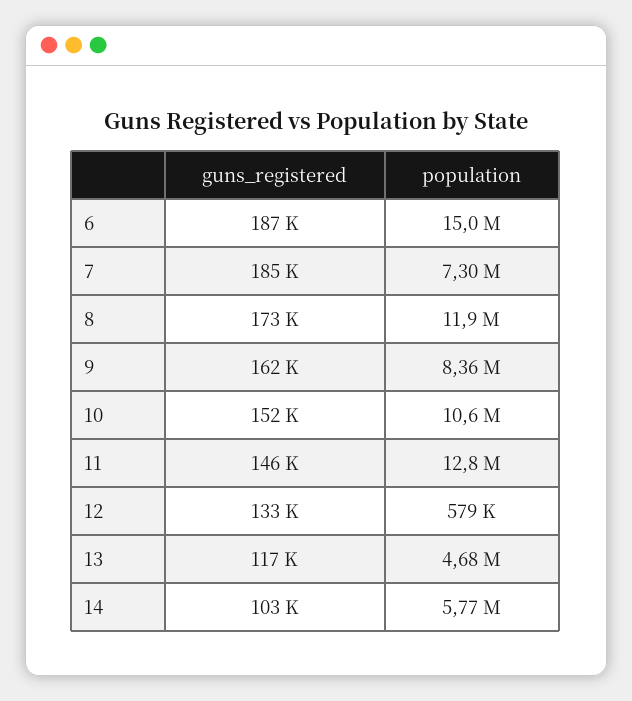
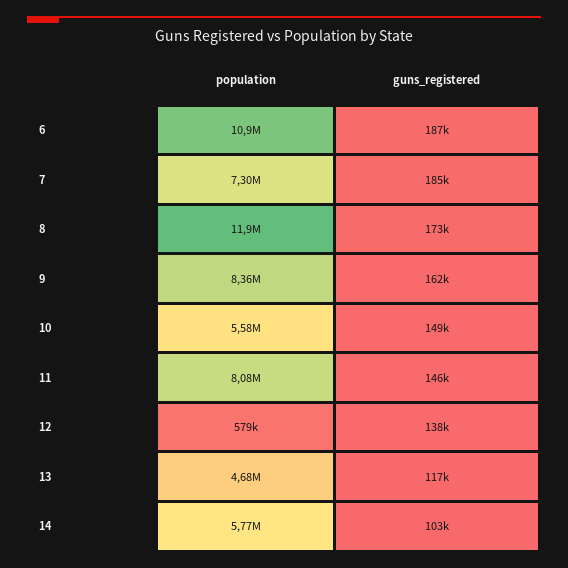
  {
    "guns_registered": {
      "6": 187000,
      "7": 185000,
      "8": 173000,
      "9": 162000,
-     "10": 152000,
+     "10": 149000,
      "11": 146000,
-     "12": 133000,
+     "12": 138000,
      "13": 117000,
      "14": 103000
    },
    "population": {
-     "6": 15000000,
+     "6": 10900000,
      "7": 7300000,
      "8": 11900000,
      "9": 8360000,
-     "10": 10600000,
+     "10": 5580000,
-     "11": 12800000,
+     "11": 8080000,
      "12": 579000,
      "13": 4680000,
      "14": 5770000
    }
  }

